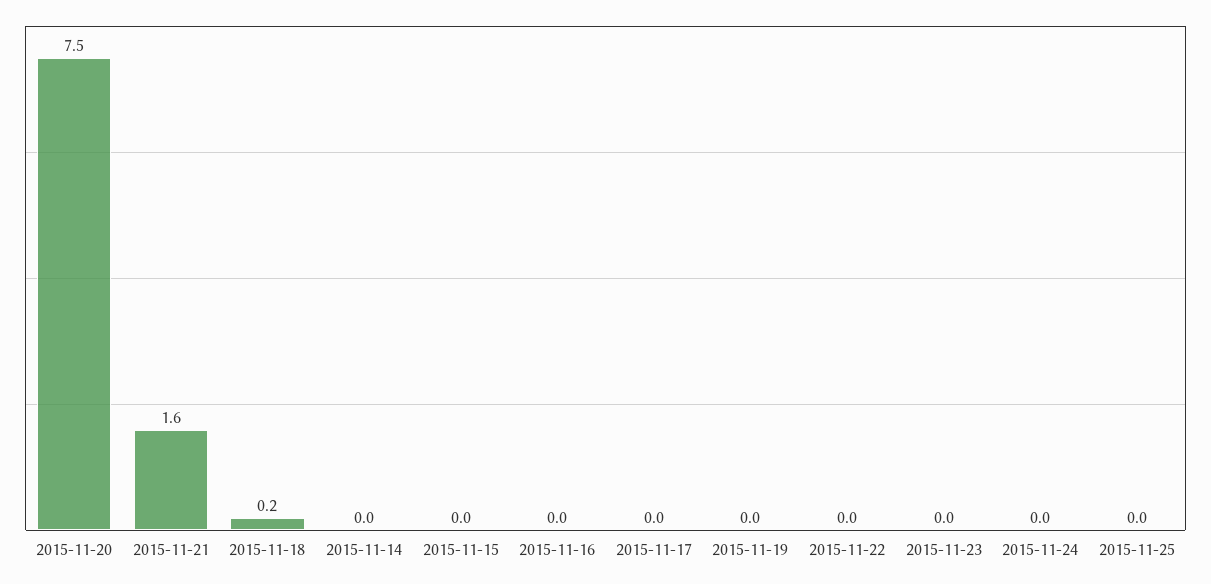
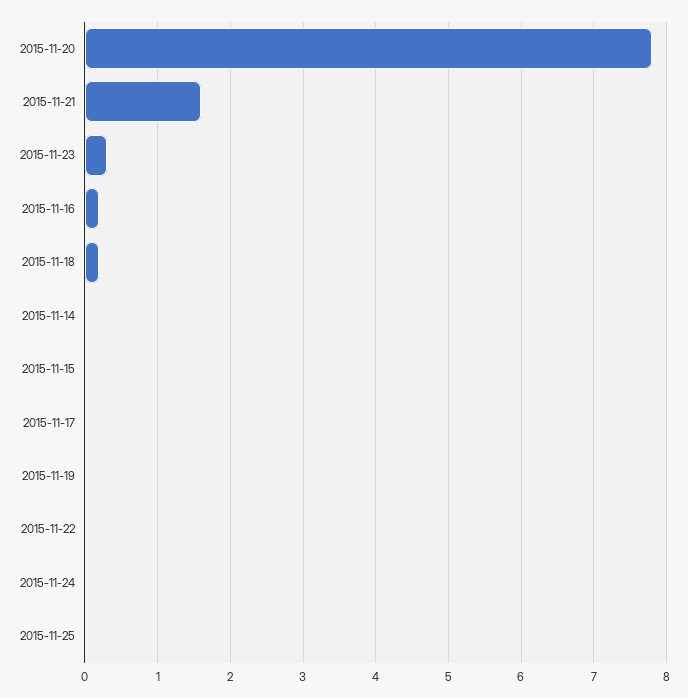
  {
-   "2015-11-20": 7.5,
+   "2015-11-20": 7.8,
    "2015-11-21": 1.6,
    "2015-11-18": 0.2,
    "2015-11-14": 0,
    "2015-11-15": 0,
-   "2015-11-16": 0,
+   "2015-11-16": 0.2,
    "2015-11-17": 0,
    "2015-11-19": 0,
    "2015-11-22": 0,
-   "2015-11-23": 0,
+   "2015-11-23": 0.3,
    "2015-11-24": 0,
    "2015-11-25": 0
  }

